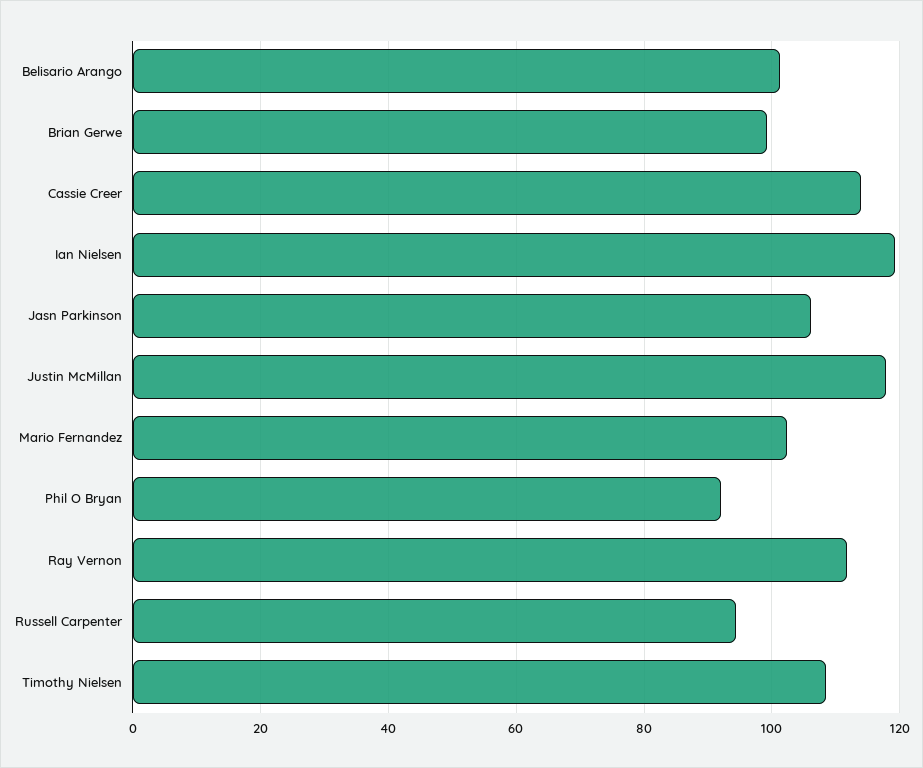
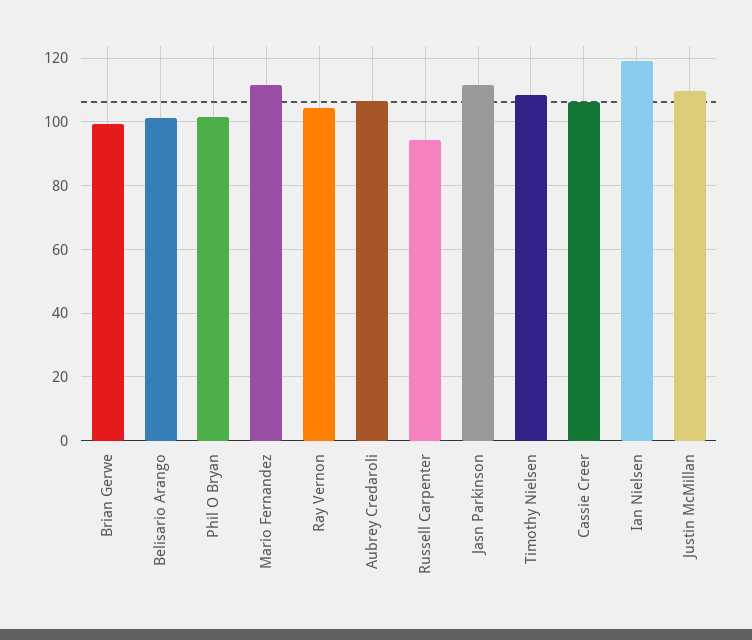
  {
    "Belisario Arango": 102,
    "Brian Gerwe": 100,
-   "Cassie Creer": 114,
+   "Cassie Creer": 106,
    "Ian Nielsen": 120,
-   "Jasn Parkinson": 106,
+   "Jasn Parkinson": 112,
-   "Justin McMillan": 118,
+   "Justin McMillan": 110,
-   "Mario Fernandez": 102,
+   "Mario Fernandez": 112,
-   "Phil O Bryan": 92,
+   "Phil O Bryan": 102,
-   "Ray Vernon": 112,
+   "Ray Vernon": 104,
    "Russell Carpenter": 94,
-   "Timothy Nielsen": 108
+   "Timothy Nielsen": 108,
+   "Aubrey Credaroli": 106
  }

